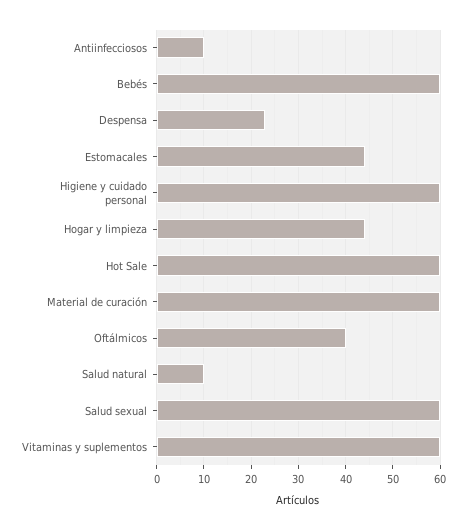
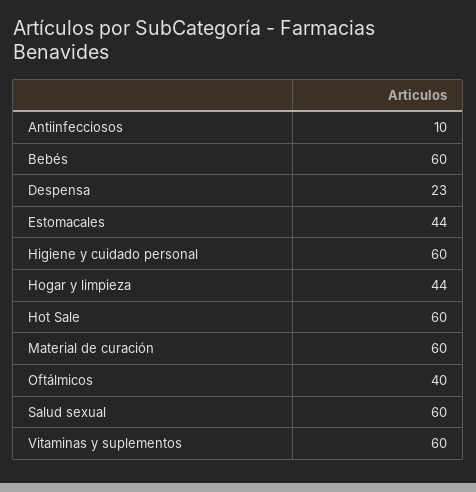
  {
    "Antiinfecciosos": 10,
    "Bebés": 60,
    "Despensa": 23,
    "Estomacales": 44,
    "Higiene y cuidado personal": 60,
    "Hogar y limpieza": 44,
    "Hot Sale": 60,
    "Material de curación": 60,
    "Oftálmicos": 40,
-   "Salud natural": 10,
    "Salud sexual": 60,
    "Vitaminas y suplementos": 60
  }

